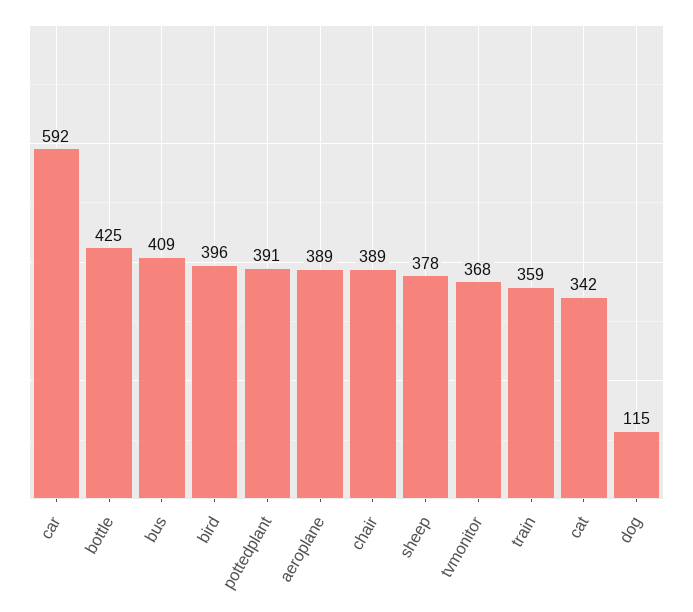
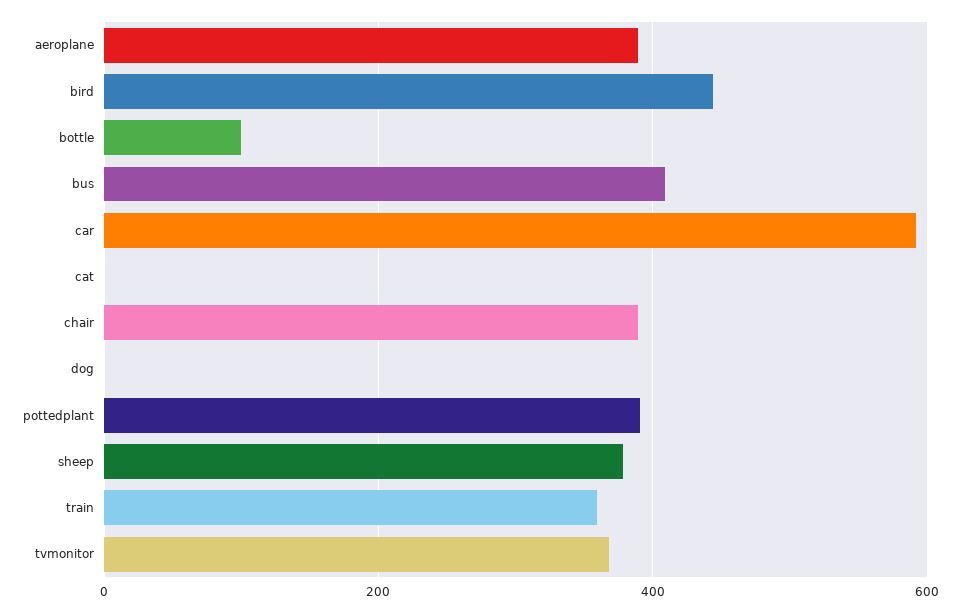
  {
    "car": 592,
-   "bottle": 425,
+   "bottle": 100,
    "bus": 409,
-   "bird": 396,
+   "bird": 440,
    "pottedplant": 391,
    "aeroplane": 389,
    "chair": 389,
    "sheep": 378,
    "tvmonitor": 368,
    "train": 359,
-   "cat": 342,
+   "cat": 0,
-   "dog": 115
+   "dog": 0
  }

